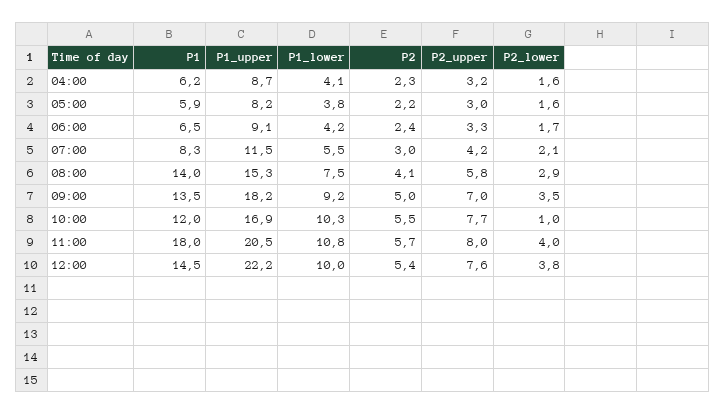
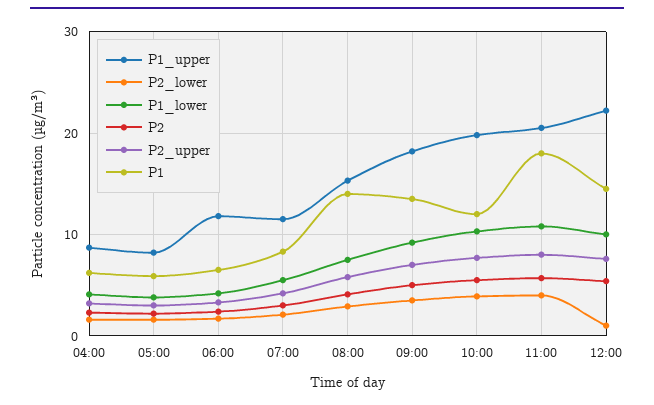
  {
    "P1": {
      "04:00": 6.2,
      "05:00": 5.9,
      "06:00": 6.5,
      "07:00": 8.3,
      "08:00": 14,
      "09:00": 13.5,
      "10:00": 12,
      "11:00": 18,
      "12:00": 14.5
    },
    "P1_upper": {
      "04:00": 8.7,
      "05:00": 8.2,
-     "06:00": 9.1,
+     "06:00": 12,
      "07:00": 11.5,
      "08:00": 15.3,
      "09:00": 18.2,
-     "10:00": 16.9,
+     "10:00": 20,
      "11:00": 20.5,
      "12:00": 22.2
    },
    "P1_lower": {
      "04:00": 4.1,
      "05:00": 3.8,
      "06:00": 4.2,
      "07:00": 5.5,
      "08:00": 7.5,
      "09:00": 9.2,
      "10:00": 10.3,
      "11:00": 10.8,
      "12:00": 10
    },
    "P2": {
      "04:00": 2.3,
      "05:00": 2.2,
      "06:00": 2.4,
      "07:00": 3,
      "08:00": 4.1,
      "09:00": 5,
      "10:00": 5.5,
      "11:00": 5.7,
      "12:00": 5.4
    },
    "P2_upper": {
      "04:00": 3.2,
      "05:00": 3,
      "06:00": 3.3,
      "07:00": 4.2,
      "08:00": 5.8,
      "09:00": 7,
      "10:00": 7.7,
      "11:00": 8,
      "12:00": 7.6
    },
    "P2_lower": {
      "04:00": 1.6,
      "05:00": 1.6,
      "06:00": 1.7,
      "07:00": 2.1,
      "08:00": 2.9,
      "09:00": 3.5,
-     "10:00": 1,
+     "10:00": 4,
      "11:00": 4,
-     "12:00": 3.8
+     "12:00": 1
    }
  }

